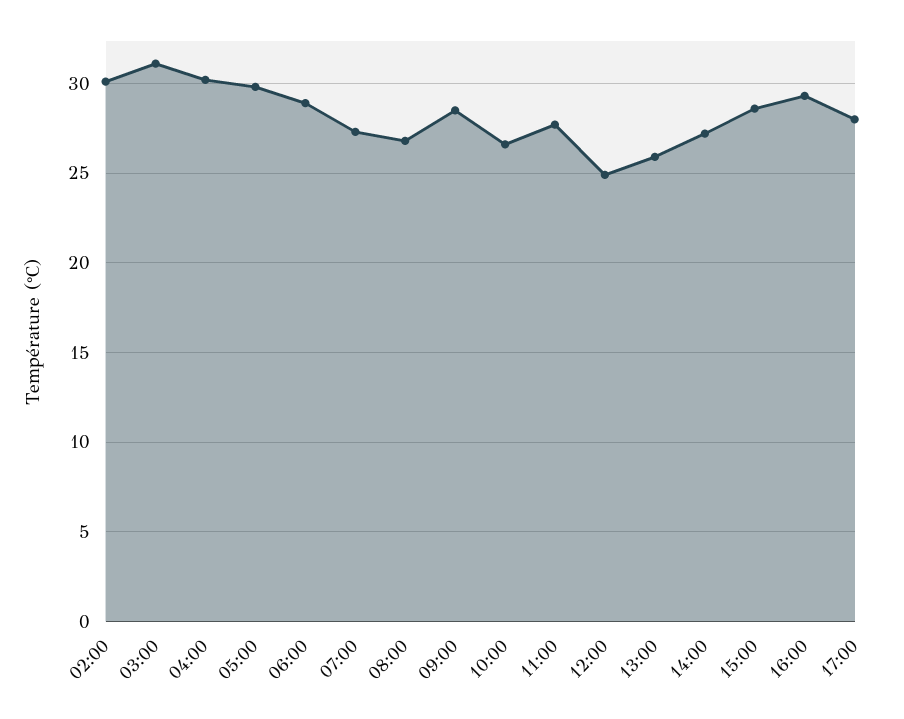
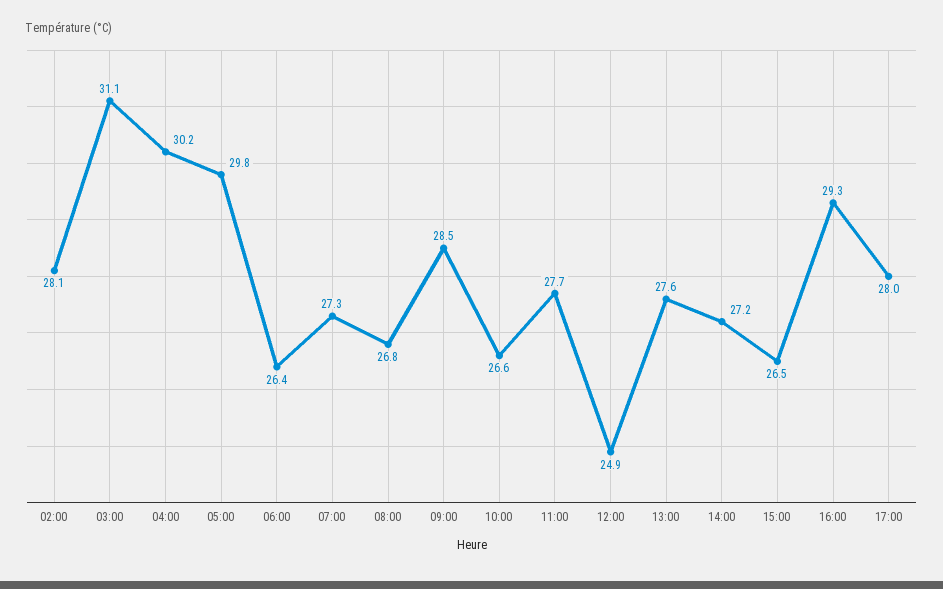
  {
-   "02:00": 30,
+   "02:00": 28.1,
    "03:00": 31.1,
    "04:00": 30.2,
    "05:00": 29.8,
-   "06:00": 29,
+   "06:00": 26.4,
    "07:00": 27.3,
    "08:00": 26.8,
    "09:00": 28.5,
    "10:00": 26.6,
    "11:00": 27.7,
    "12:00": 24.9,
-   "13:00": 26,
+   "13:00": 27.6,
    "14:00": 27.2,
-   "15:00": 28.5,
+   "15:00": 26.5,
    "16:00": 29.3,
    "17:00": 28
  }

